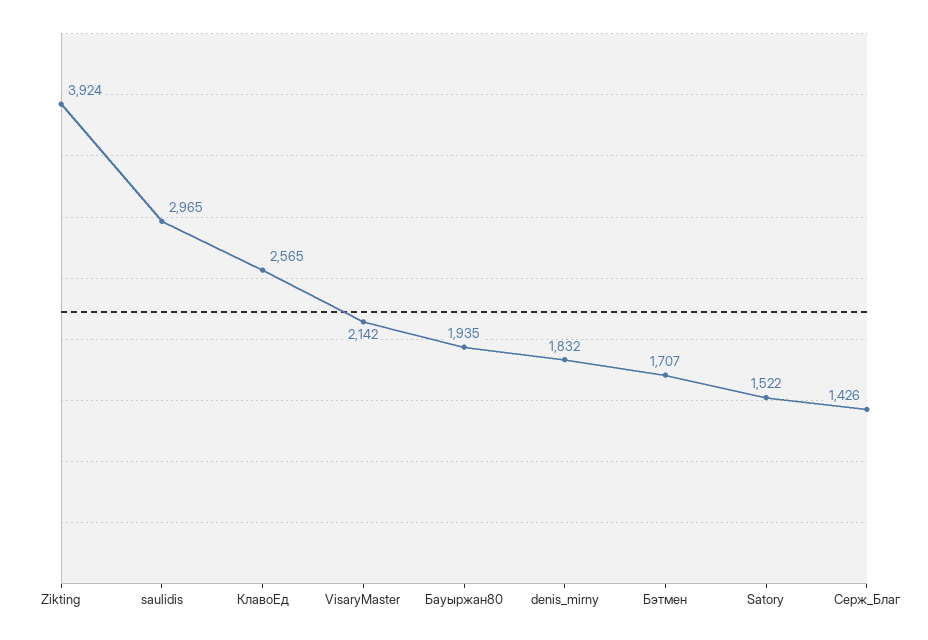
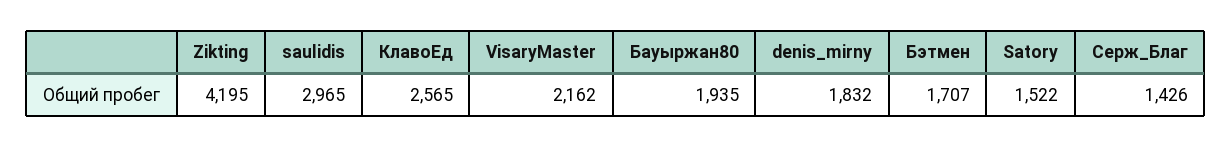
  {
-   "Zikting": 3924,
+   "Zikting": 4195,
    "saulidis": 2965,
    "КлавоЕд": 2565,
-   "VisaryMaster": 2142,
+   "VisaryMaster": 2162,
    "Бауыржан80": 1935,
    "denis_mirny": 1832,
    "Бэтмен": 1707,
    "Satory": 1522,
    "Серж_Благ": 1426
  }

